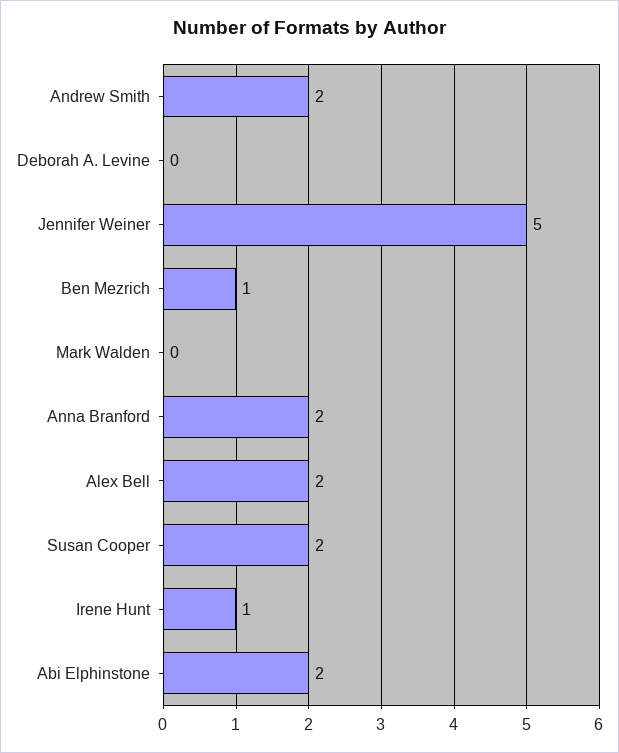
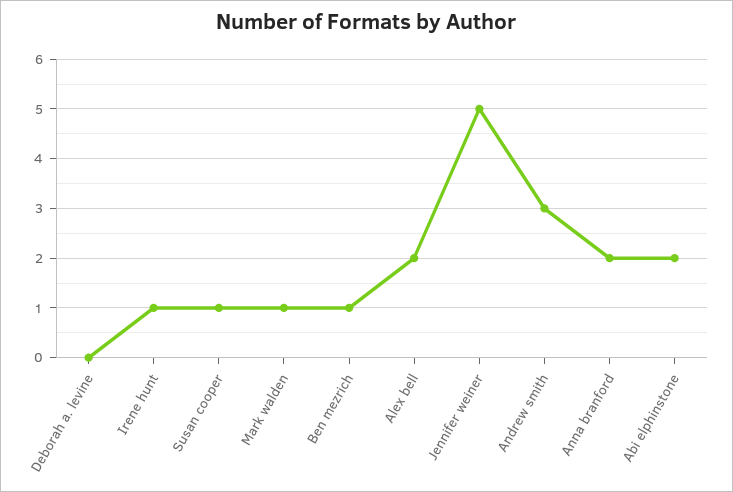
  {
-   "Andrew Smith": 2,
+   "Andrew Smith": 3,
    "Deborah A. Levine": 0,
    "Jennifer Weiner": 5,
    "Ben Mezrich": 1,
-   "Mark Walden": 0,
+   "Mark Walden": 1,
    "Anna Branford": 2,
    "Alex Bell": 2,
-   "Susan Cooper": 2,
+   "Susan Cooper": 1,
    "Irene Hunt": 1,
    "Abi Elphinstone": 2
  }

